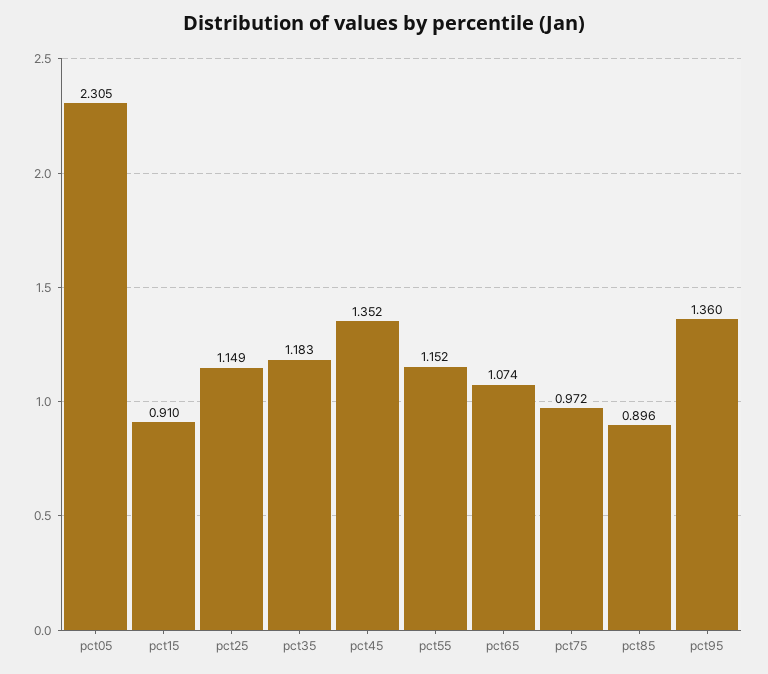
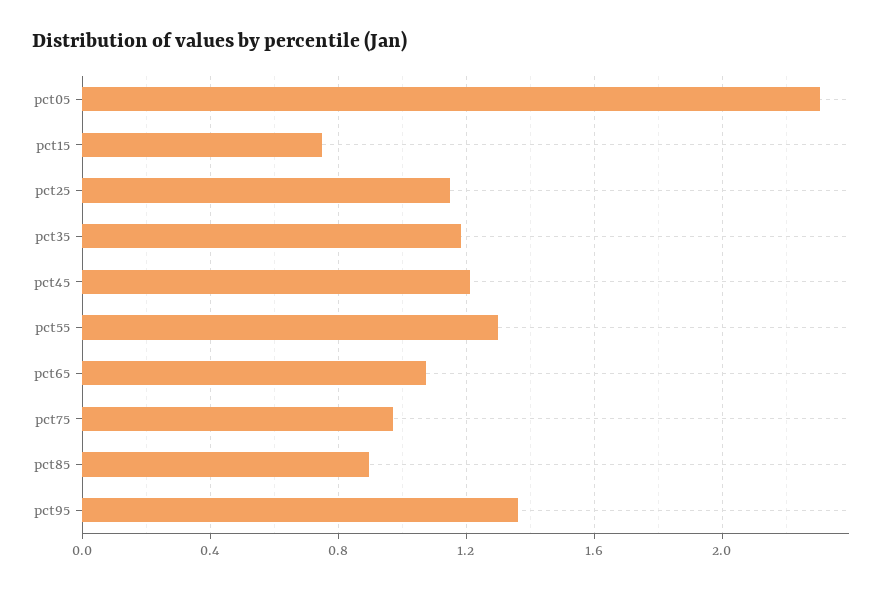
  {
    "pct05": 2.305,
-   "pct15": 0.91,
+   "pct15": 0.75,
    "pct25": 1.149,
    "pct35": 1.183,
-   "pct45": 1.352,
+   "pct45": 1.2,
-   "pct55": 1.152,
+   "pct55": 1.3,
    "pct65": 1.074,
    "pct75": 0.972,
    "pct85": 0.896,
    "pct95": 1.36
  }

